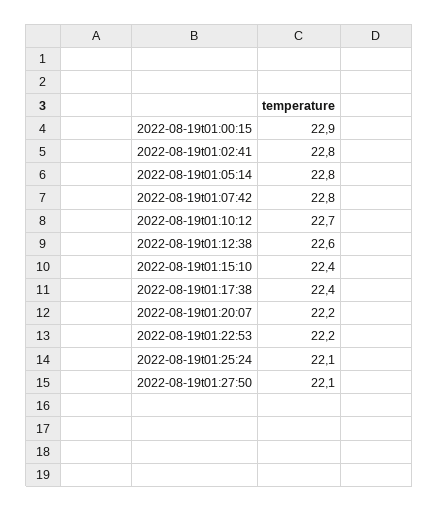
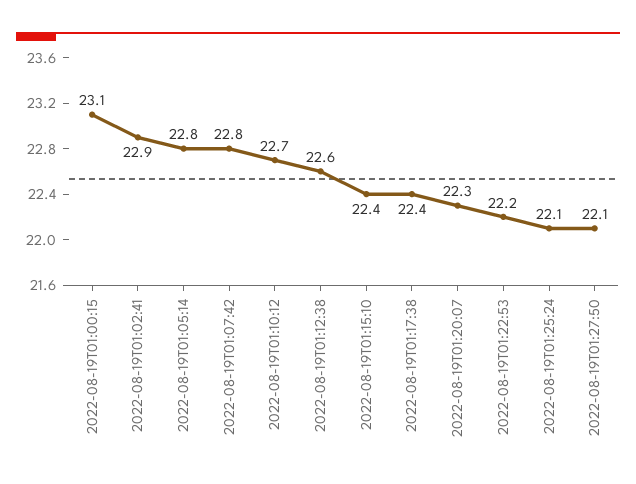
  {
-   "2022-08-19t01:00:15": 22.9,
+   "2022-08-19t01:00:15": 23.1,
-   "2022-08-19t01:02:41": 22.8,
+   "2022-08-19t01:02:41": 22.9,
    "2022-08-19t01:05:14": 22.8,
    "2022-08-19t01:07:42": 22.8,
    "2022-08-19t01:10:12": 22.7,
    "2022-08-19t01:12:38": 22.6,
    "2022-08-19t01:15:10": 22.4,
    "2022-08-19t01:17:38": 22.4,
-   "2022-08-19t01:20:07": 22.2,
+   "2022-08-19t01:20:07": 22.3,
    "2022-08-19t01:22:53": 22.2,
    "2022-08-19t01:25:24": 22.1,
    "2022-08-19t01:27:50": 22.1
  }

